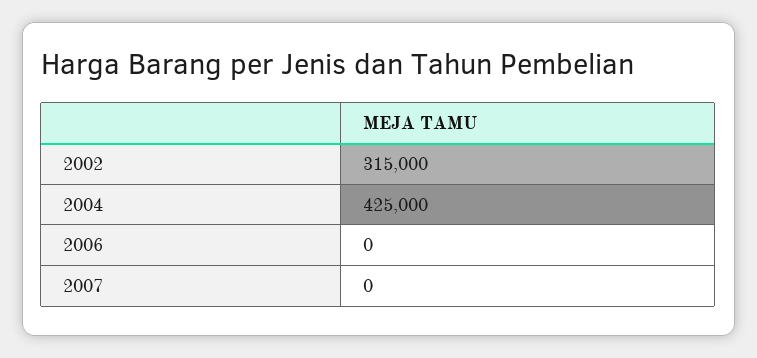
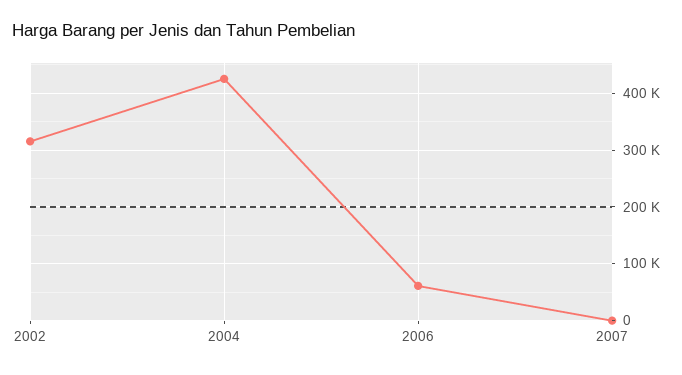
  {
    "2002": 315000,
    "2004": 425000,
-   "2006": 0,
+   "2006": 60000,
    "2007": 0
  }

